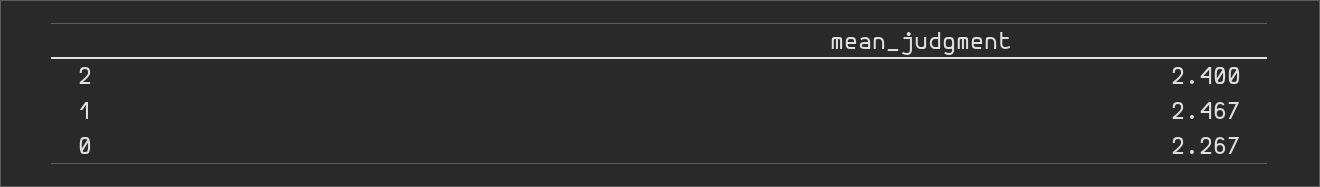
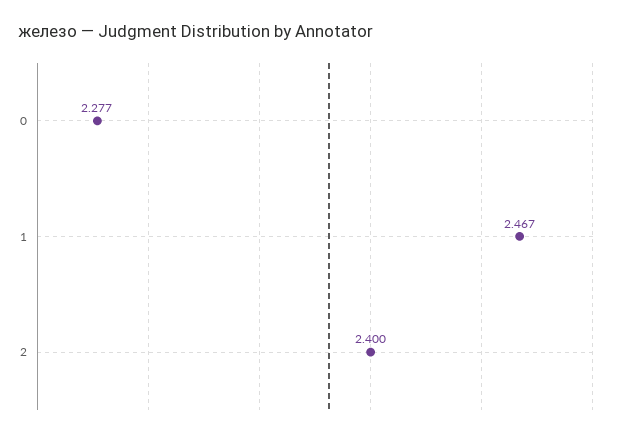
  {
    "2": 2.4,
    "1": 2.467,
-   "0": 2.267
+   "0": 2.277
  }

